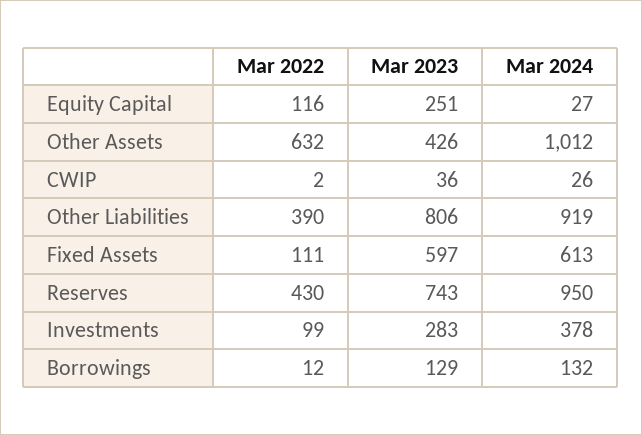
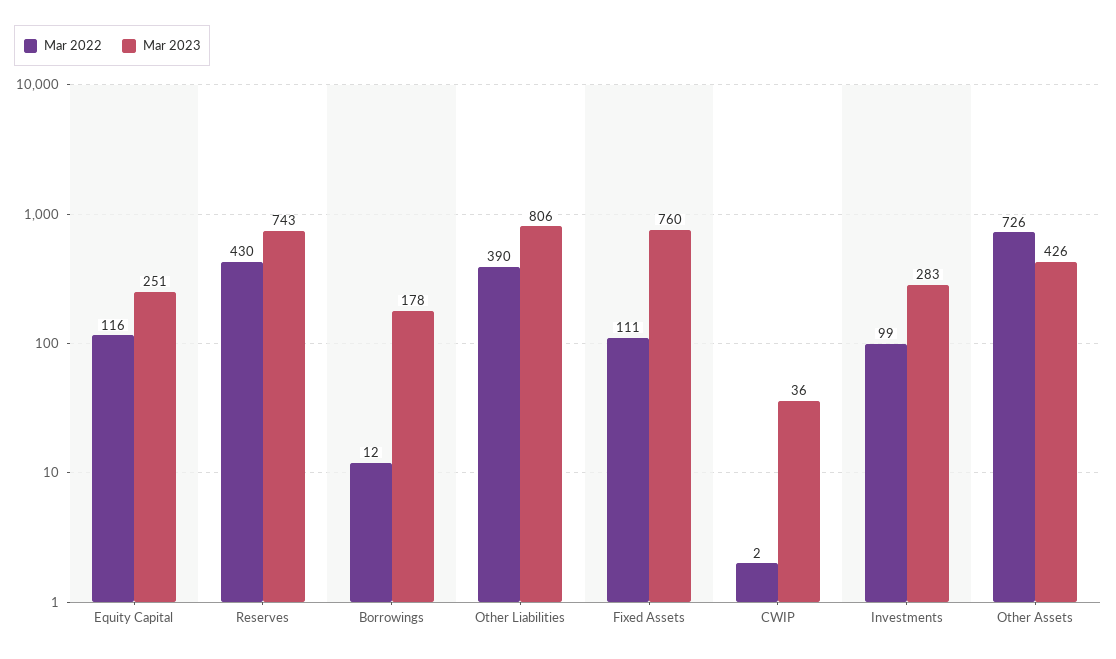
  {
    "Mar 2022": {
      "Equity Capital": 116,
-     "Other Assets": 632,
+     "Other Assets": 726,
      "CWIP": 2,
      "Other Liabilities": 390,
      "Fixed Assets": 111,
      "Reserves": 430,
      "Investments": 99,
      "Borrowings": 12
    },
    "Mar 2023": {
      "Equity Capital": 251,
      "Other Assets": 426,
      "CWIP": 36,
      "Other Liabilities": 806,
-     "Fixed Assets": 597,
+     "Fixed Assets": 760,
      "Reserves": 743,
      "Investments": 283,
-     "Borrowings": 129
+     "Borrowings": 178
-   },
+   }
-   "Mar 2024": {
-     "Equity Capital": 27,
-     "Other Assets": 1012,
-     "CWIP": 26,
-     "Other Liabilities": 919,
-     "Fixed Assets": 613,
-     "Reserves": 950,
-     "Investments": 378,
-     "Borrowings": 132
-   }
  }

